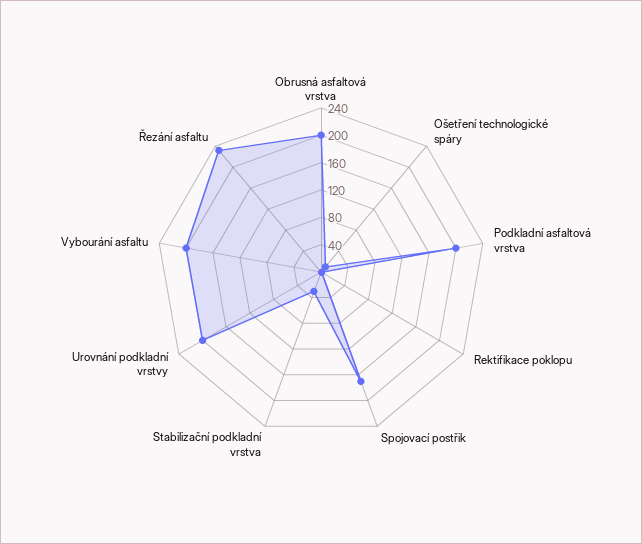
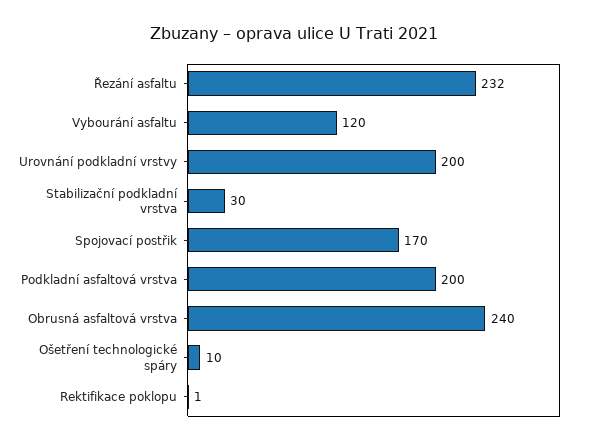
  {
-   "Obrusná asfaltová vrstva": 200,
+   "Obrusná asfaltová vrstva": 240,
    "Ošetření technologické spáry": 10,
    "Podkladní asfaltová vrstva": 200,
    "Rektifikace poklopu": 1,
    "Spojovací postřik": 170,
    "Stabilizační podkladní vrstva": 30,
    "Urovnání podkladní vrstvy": 200,
-   "Vybourání asfaltu": 200,
+   "Vybourání asfaltu": 120,
    "Řezání asfaltu": 232
  }

